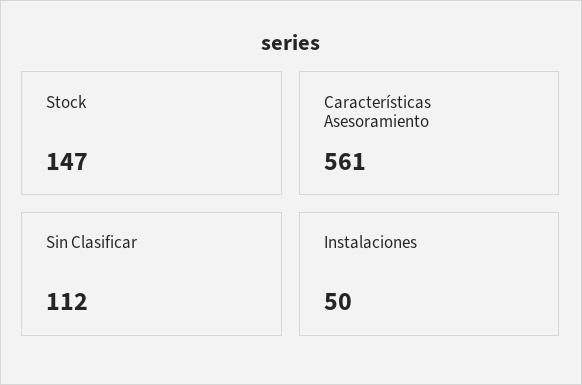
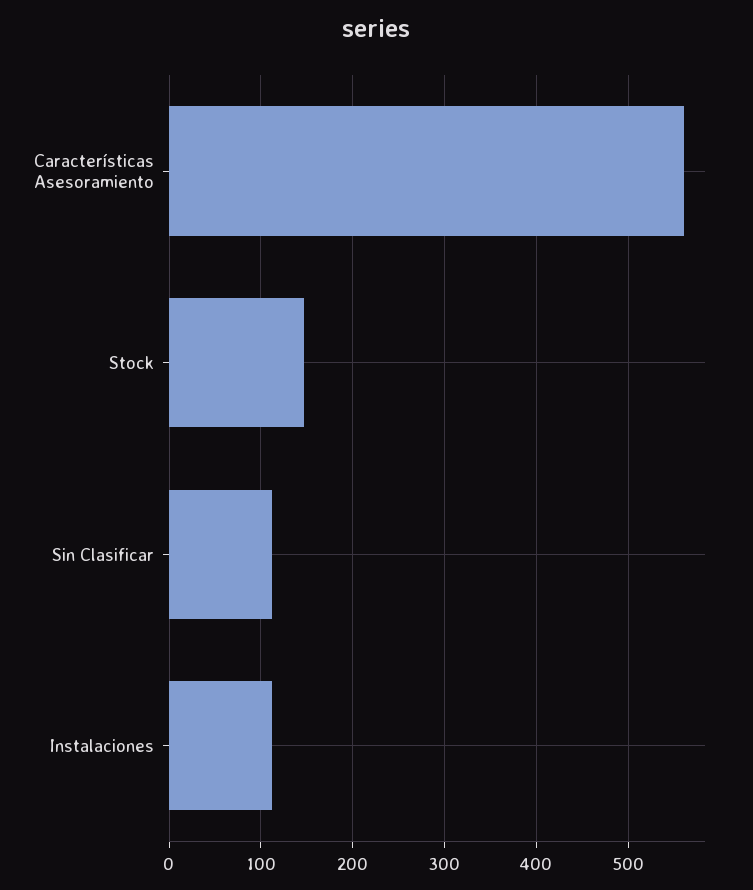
  {
    "Stock": 147,
    "Características Asesoramiento": 561,
    "Sin Clasificar": 112,
-   "Instalaciones": 50
+   "Instalaciones": 110
  }

